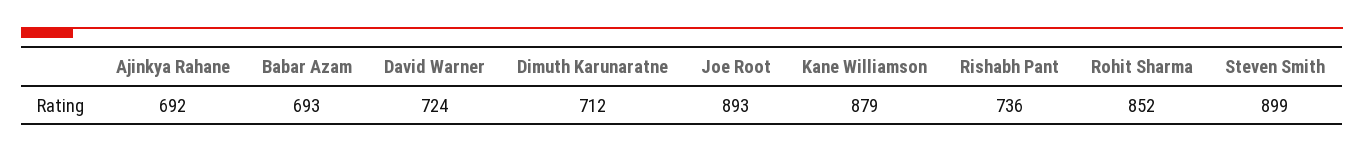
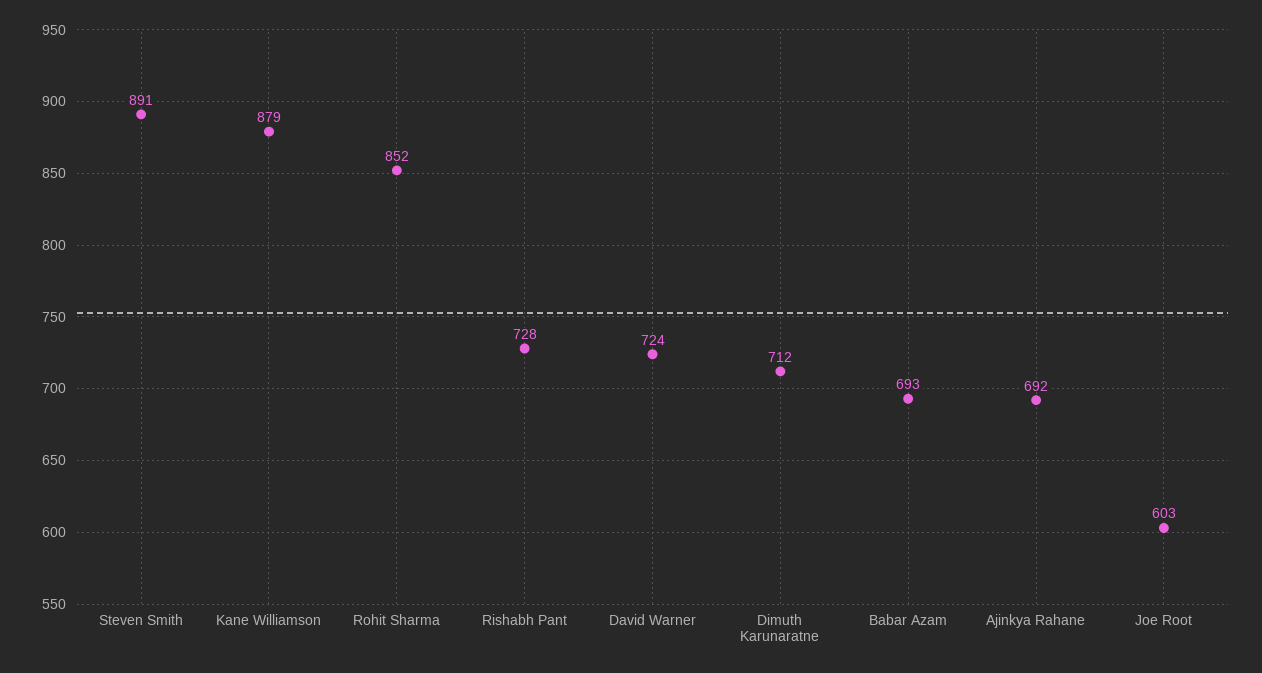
  {
    "Ajinkya Rahane": 692,
    "Babar Azam": 693,
    "David Warner": 724,
    "Dimuth Karunaratne": 712,
-   "Joe Root": 893,
+   "Joe Root": 603,
    "Kane Williamson": 879,
-   "Rishabh Pant": 736,
+   "Rishabh Pant": 728,
    "Rohit Sharma": 852,
-   "Steven Smith": 899
+   "Steven Smith": 891
  }

